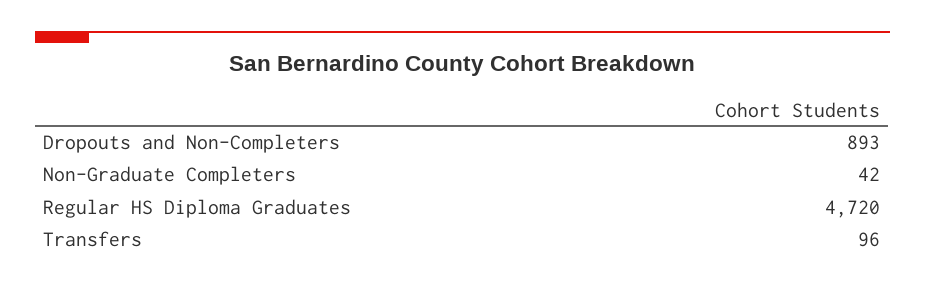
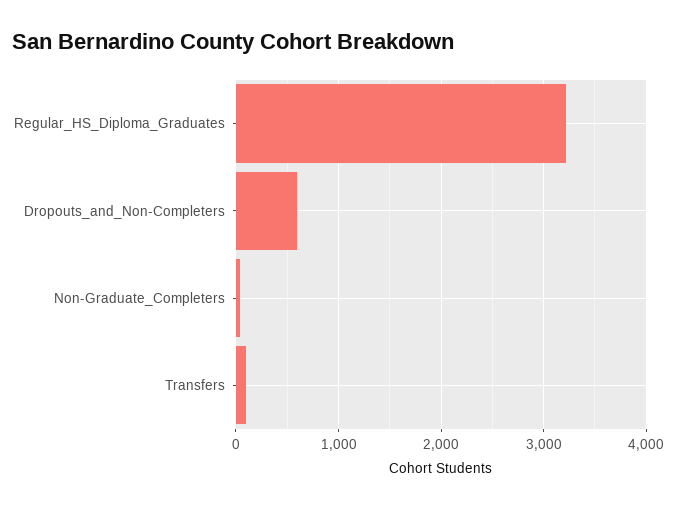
  {
-   "Dropouts and Non-Completers": 893,
+   "Dropouts and Non-Completers": 600,
    "Non-Graduate Completers": 42,
-   "Regular HS Diploma Graduates": 4720,
+   "Regular HS Diploma Graduates": 3200,
    "Transfers": 96
  }

